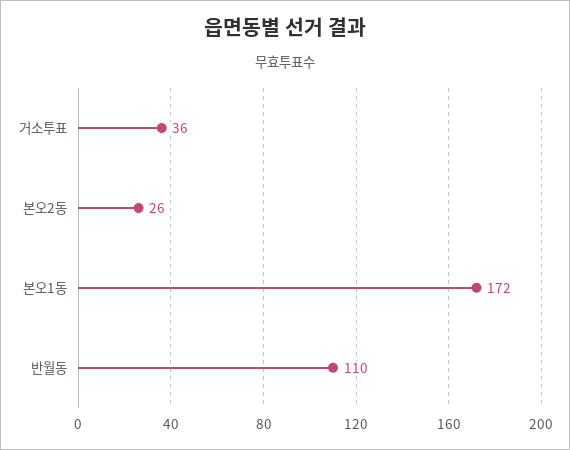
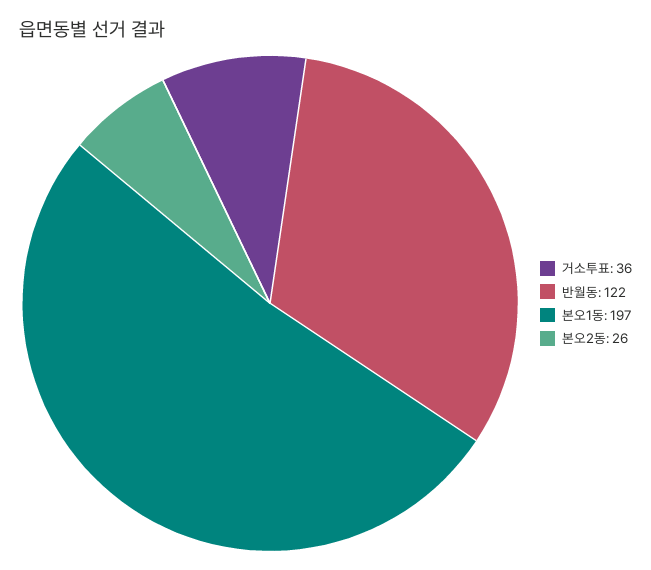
  {
    "거소투표": 36,
    "본오2동": 26,
-   "본오1동": 172,
+   "본오1동": 197,
-   "반월동": 110
+   "반월동": 122
  }

